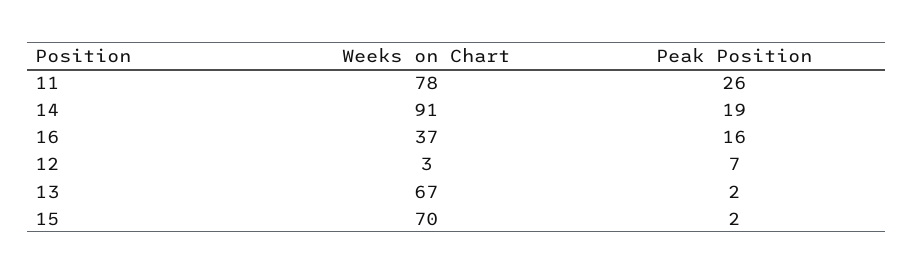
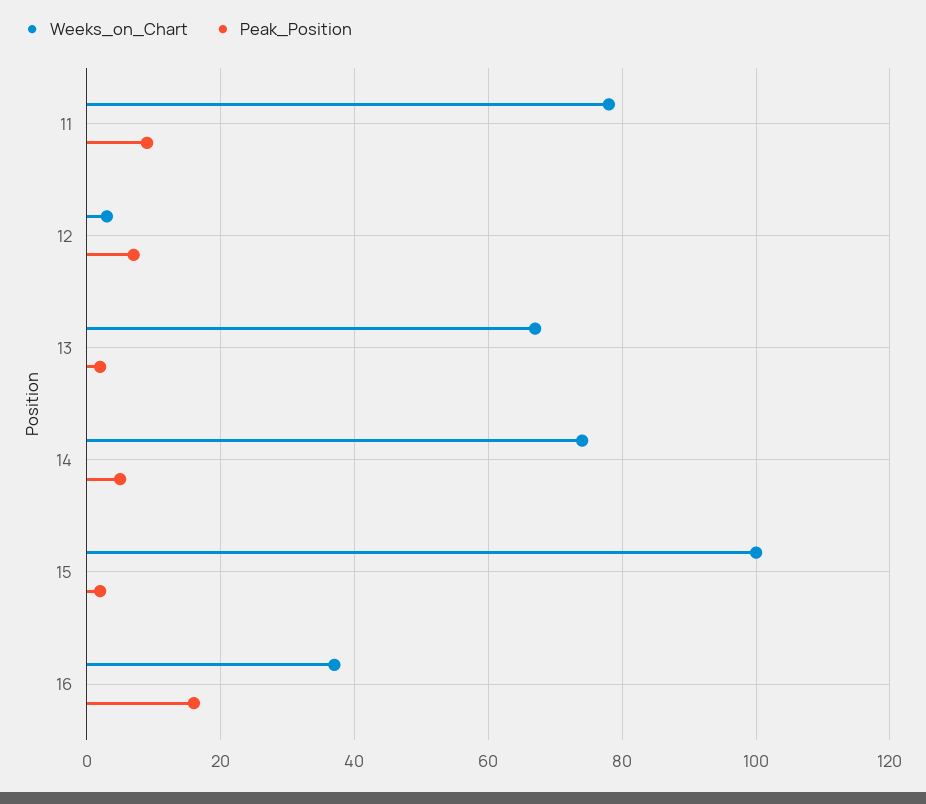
  {
    "Weeks on Chart": {
      "11": 78,
-     "14": 91,
+     "14": 75,
      "16": 37,
      "12": 3,
      "13": 67,
-     "15": 70
+     "15": 100
    },
    "Peak Position": {
-     "11": 26,
+     "11": 10,
-     "14": 19,
+     "14": 5,
      "16": 16,
      "12": 7,
      "13": 2,
      "15": 2
    }
  }

